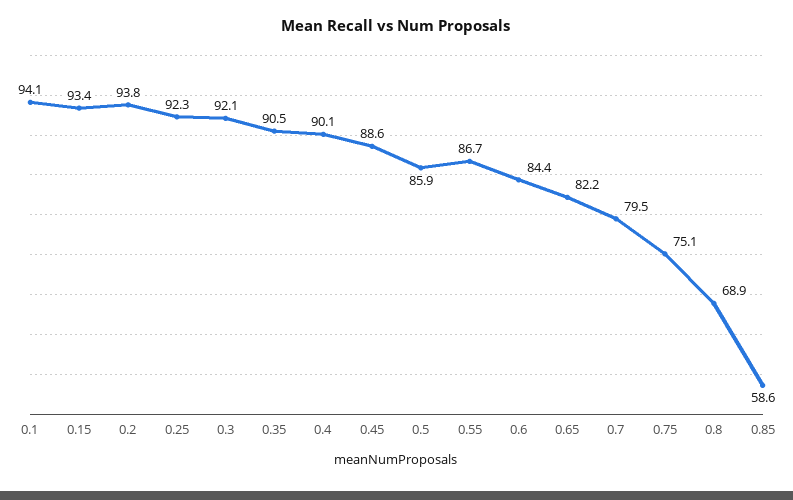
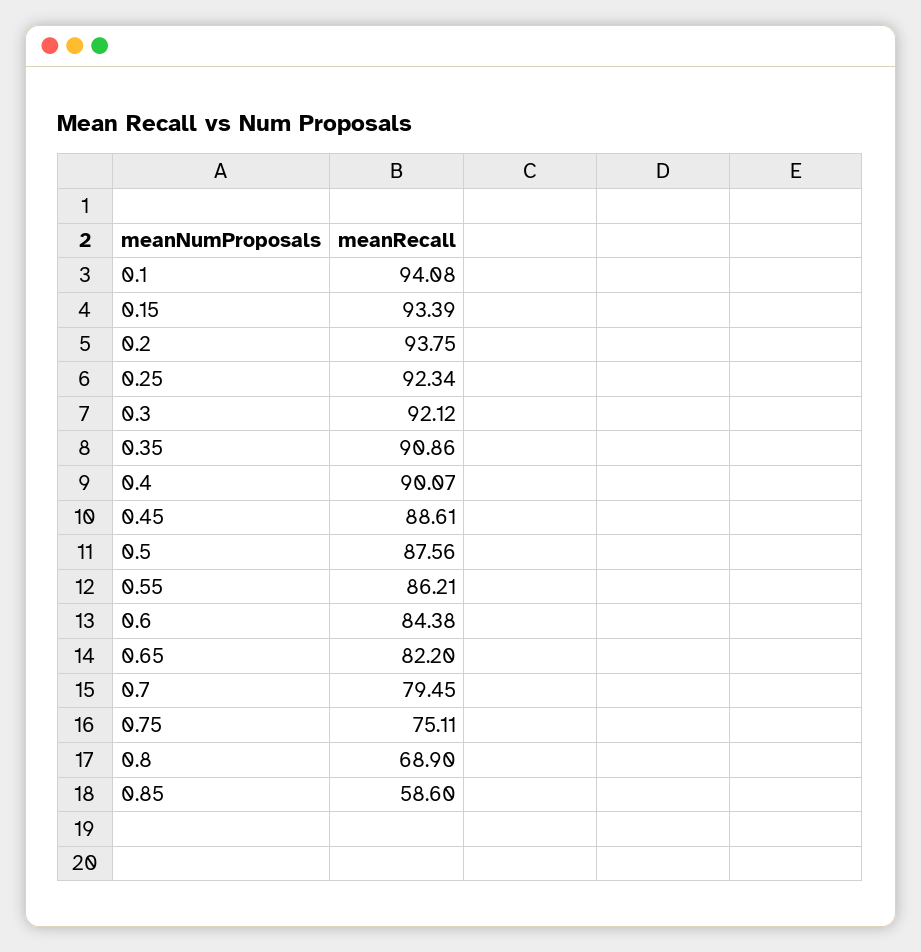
  {
    "0.1": 94.08,
    "0.15": 93.39,
    "0.2": 93.75,
    "0.25": 92.34,
    "0.3": 92.12,
-   "0.35": 90.5,
+   "0.35": 90.86,
    "0.4": 90.07,
    "0.45": 88.61,
-   "0.5": 85.9,
+   "0.5": 87.56,
-   "0.55": 86.7,
+   "0.55": 86.21,
    "0.6": 84.38,
    "0.65": 82.2,
    "0.7": 79.45,
    "0.75": 75.11,
    "0.8": 68.9,
    "0.85": 58.6
  }

